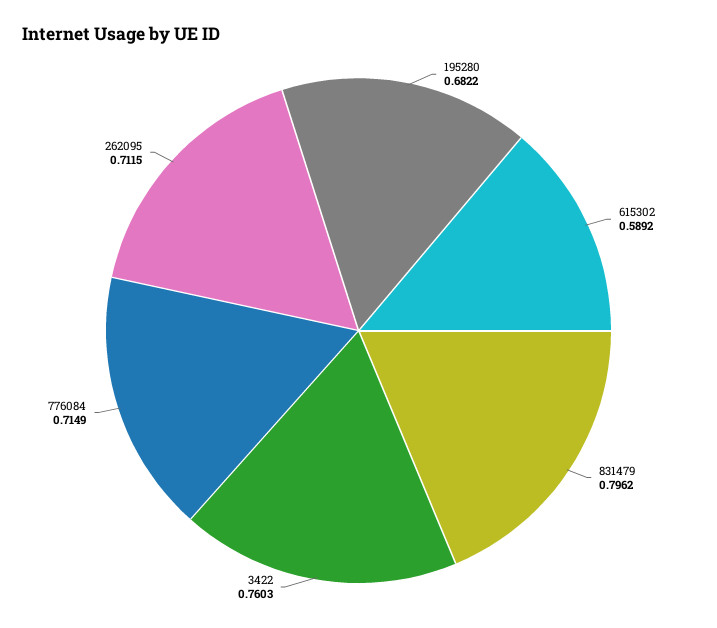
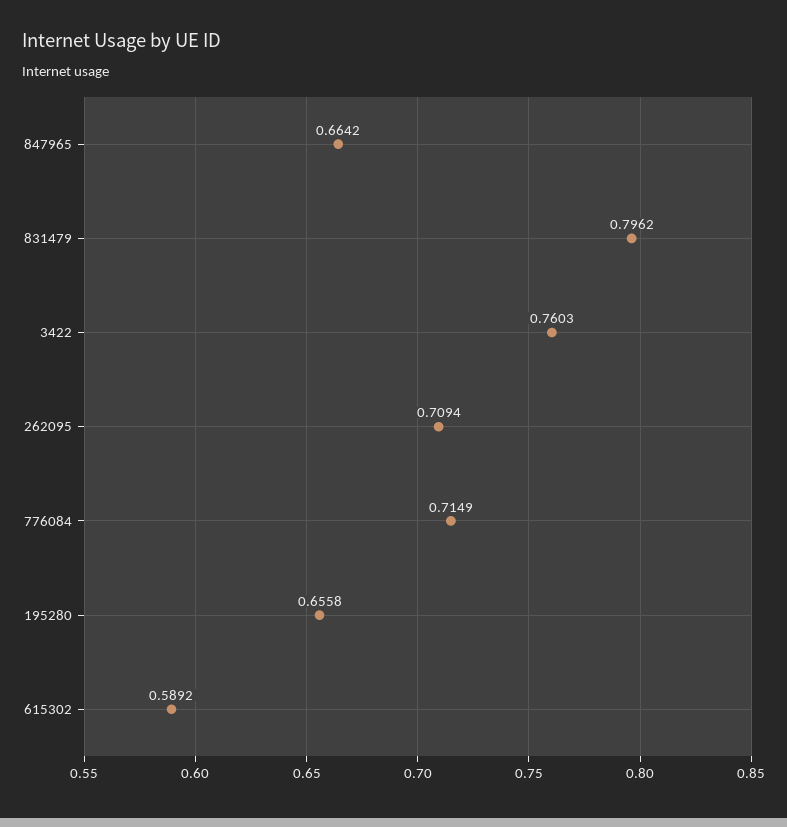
  {
-   "195280": 0.6822,
+   "195280": 0.6558,
    "615302": 0.5892,
    "831479": 0.7962,
    "3422": 0.7603,
    "776084": 0.7149,
-   "262095": 0.7115
+   "262095": 0.7094,
+   "847965": 0.6642
  }

